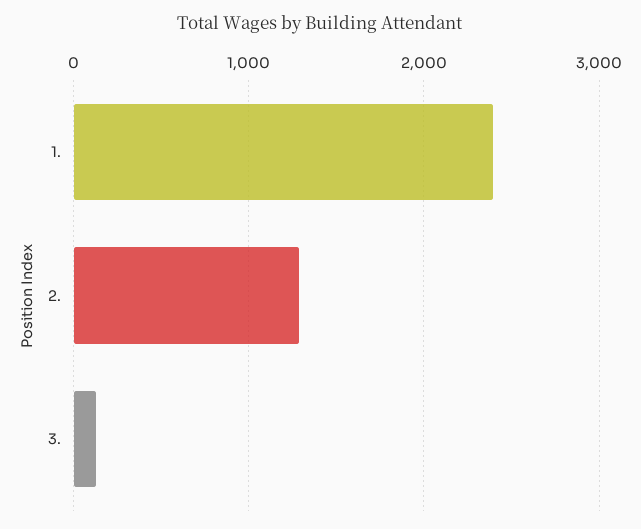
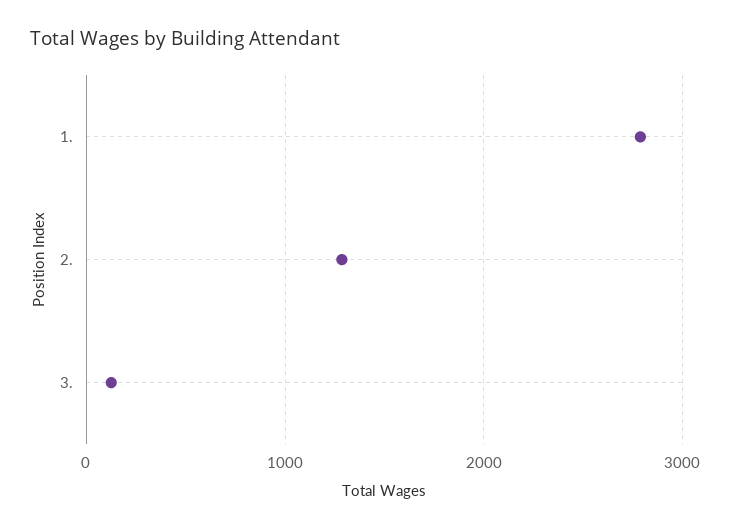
  {
-   "1.": 2400,
+   "1.": 2800,
    "2.": 1300,
    "3.": 100
  }

